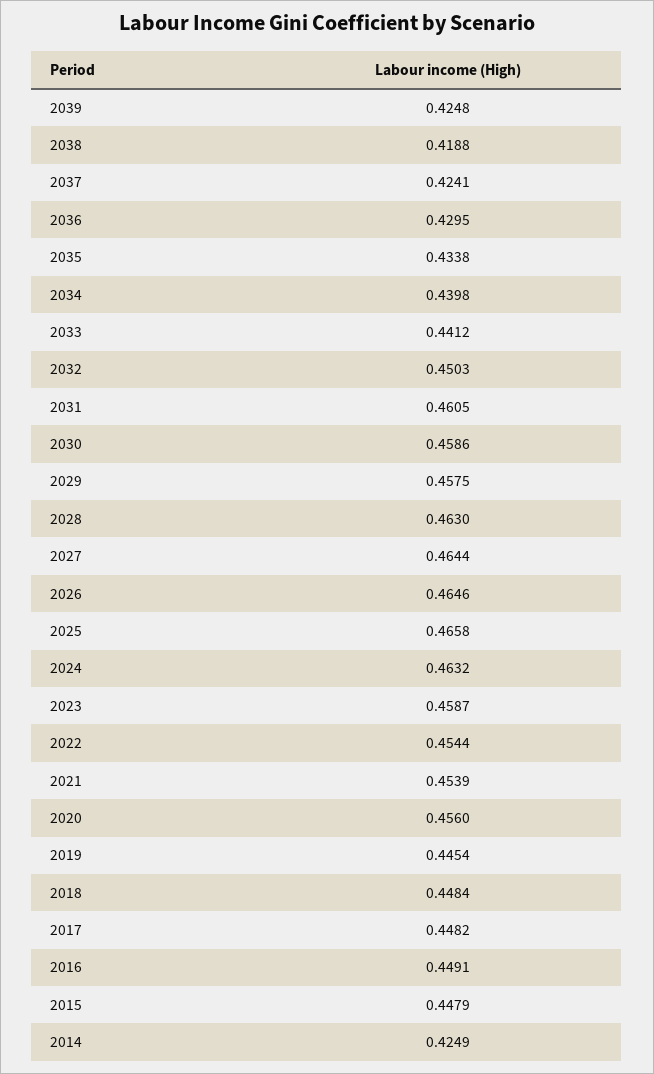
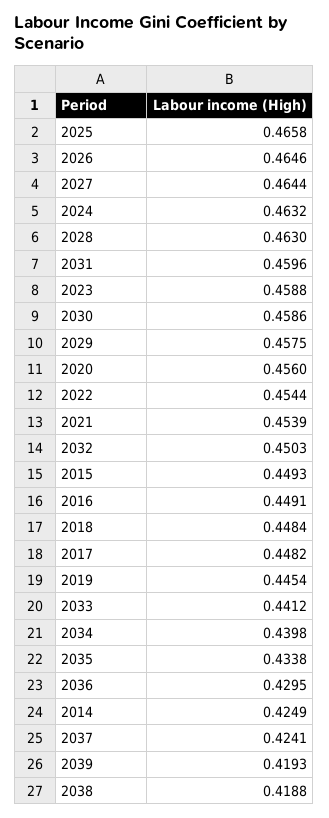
  {
-   "2039": 0.4248,
+   "2039": 0.4193,
    "2038": 0.4188,
    "2037": 0.4241,
    "2036": 0.4295,
    "2035": 0.4338,
    "2034": 0.4398,
    "2033": 0.4412,
    "2032": 0.4503,
-   "2031": 0.4605,
+   "2031": 0.4596,
    "2030": 0.4586,
    "2029": 0.4575,
    "2028": 0.463,
    "2027": 0.4644,
    "2026": 0.4646,
    "2025": 0.4658,
    "2024": 0.4632,
-   "2023": 0.4587,
+   "2023": 0.4588,
    "2022": 0.4544,
    "2021": 0.4539,
    "2020": 0.456,
    "2019": 0.4454,
    "2018": 0.4484,
    "2017": 0.4482,
    "2016": 0.4491,
-   "2015": 0.4479,
+   "2015": 0.4493,
    "2014": 0.4249
  }

